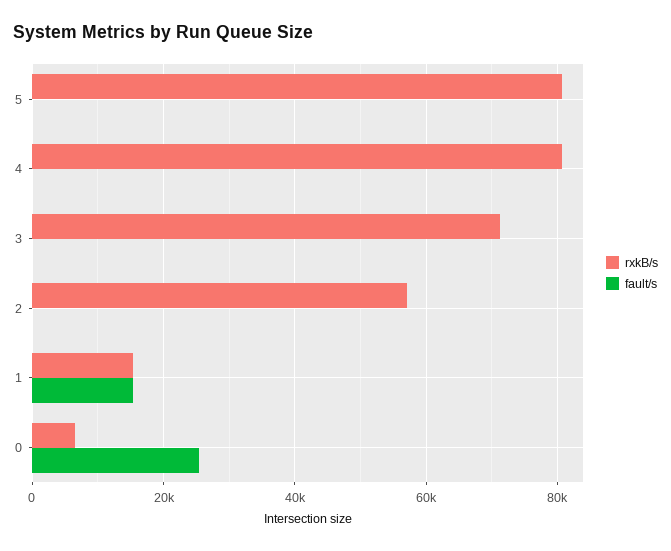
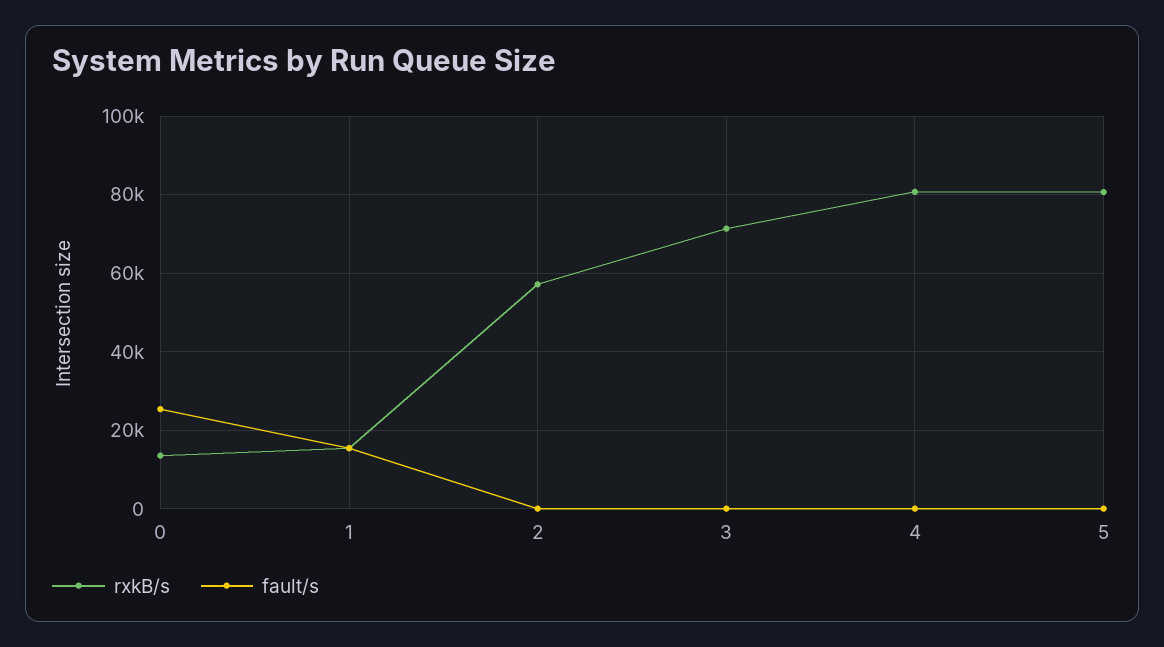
  {
    "rxkB/s": {
      "5": 80000,
      "4": 80000,
      "3": 72000,
      "2": 58000,
      "1": 16000,
-     "0": 6000
+     "0": 14000
    },
    "fault/s": {
      "5": 0,
      "4": 0,
      "3": 0,
      "2": 0,
      "1": 16000,
      "0": 26000
    }
  }

